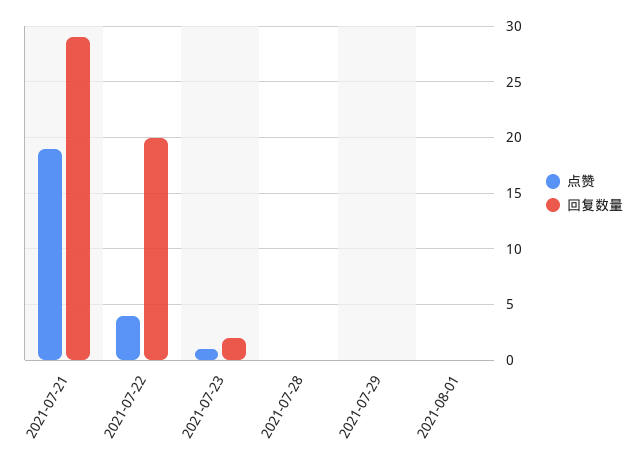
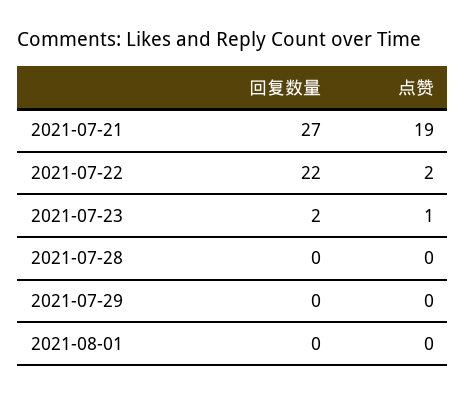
  {
    "点赞": {
      "2021-07-21": 19,
-     "2021-07-22": 4,
+     "2021-07-22": 2,
      "2021-07-23": 1,
      "2021-07-28": 0,
      "2021-07-29": 0,
      "2021-08-01": 0
    },
    "回复数量": {
-     "2021-07-21": 29,
+     "2021-07-21": 27,
-     "2021-07-22": 20,
+     "2021-07-22": 22,
      "2021-07-23": 2,
      "2021-07-28": 0,
      "2021-07-29": 0,
      "2021-08-01": 0
    }
  }

